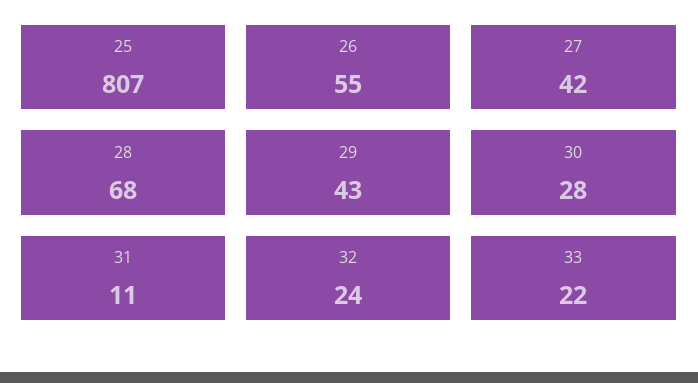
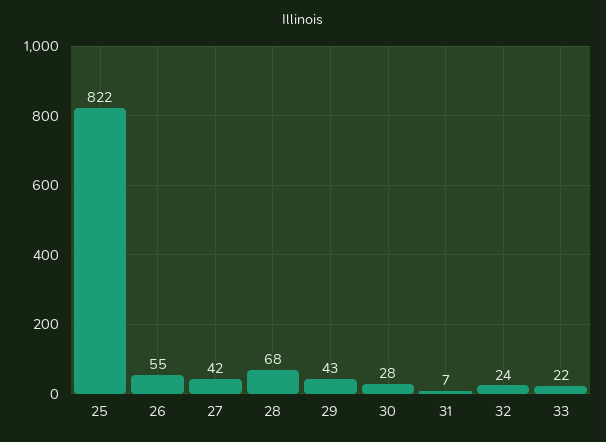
  {
-   "25": 807,
+   "25": 822,
    "26": 55,
    "27": 42,
    "28": 68,
    "29": 43,
    "30": 28,
-   "31": 11,
+   "31": 7,
    "32": 24,
    "33": 22
  }

